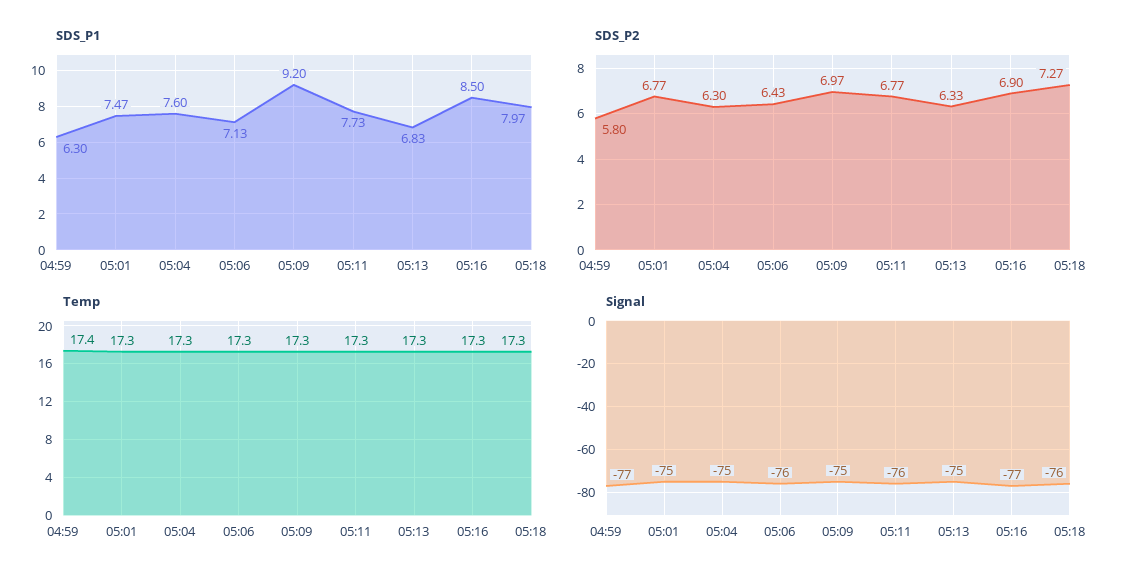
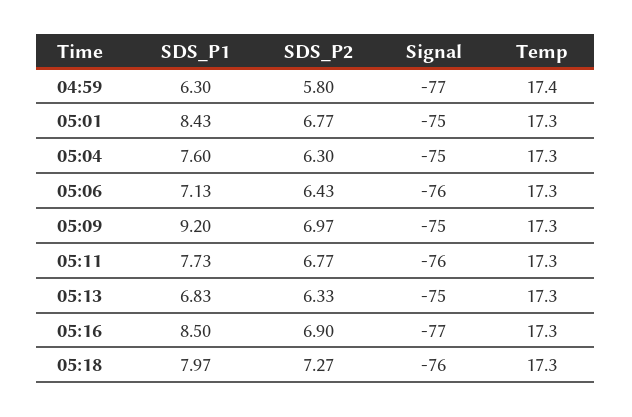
  {
    "SDS_P1": {
      "04:59": 6.3,
-     "05:01": 7.47,
+     "05:01": 8.43,
      "05:04": 7.6,
      "05:06": 7.13,
      "05:09": 9.2,
      "05:11": 7.73,
      "05:13": 6.83,
      "05:16": 8.5,
      "05:18": 7.97
    },
    "SDS_P2": {
      "04:59": 5.8,
      "05:01": 6.77,
      "05:04": 6.3,
      "05:06": 6.43,
      "05:09": 6.97,
      "05:11": 6.77,
      "05:13": 6.33,
      "05:16": 6.9,
      "05:18": 7.27
    },
    "Temp": {
      "04:59": 17.4,
      "05:01": 17.3,
      "05:04": 17.3,
      "05:06": 17.3,
      "05:09": 17.3,
      "05:11": 17.3,
      "05:13": 17.3,
      "05:16": 17.3,
      "05:18": 17.3
    },
    "Signal": {
      "04:59": -77,
      "05:01": -75,
      "05:04": -75,
      "05:06": -76,
      "05:09": -75,
      "05:11": -76,
      "05:13": -75,
      "05:16": -77,
      "05:18": -76
    }
  }

